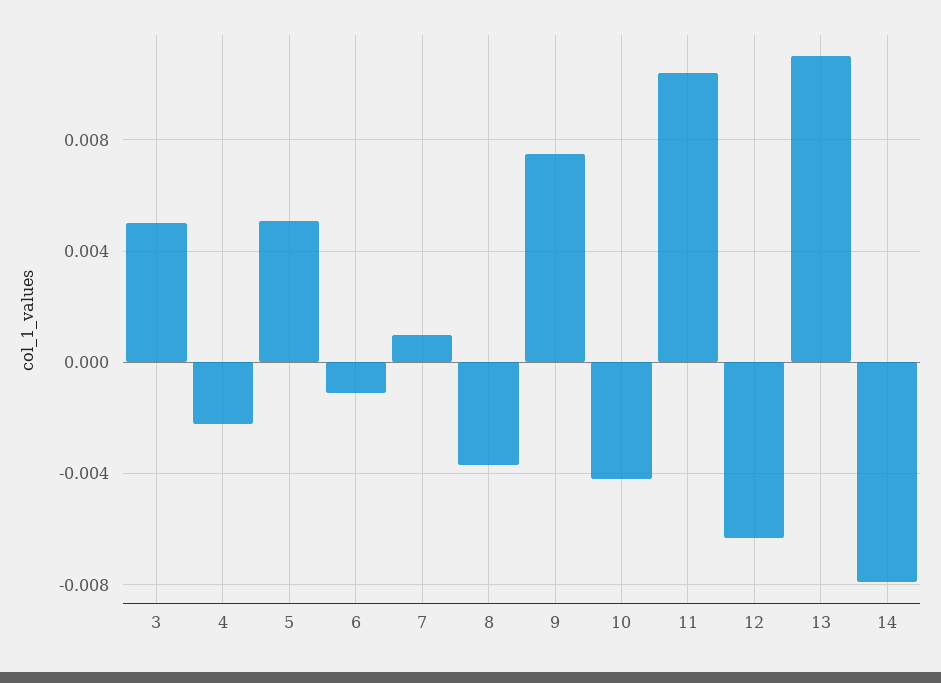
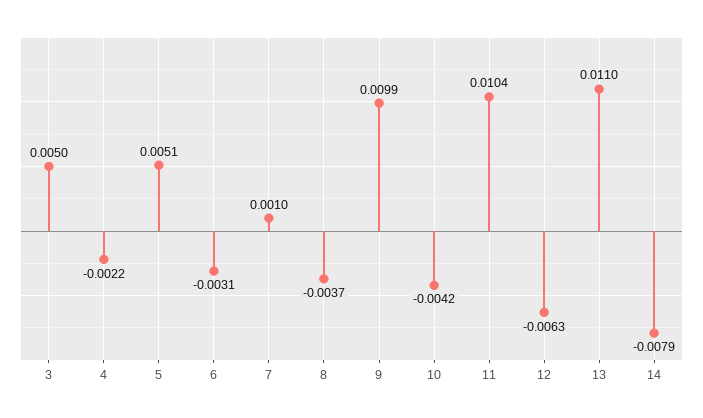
  {
    "3": 0.005,
    "4": -0.0022,
    "5": 0.0051,
-   "6": -0.001,
+   "6": -0.0031,
    "7": 0.001,
    "8": -0.0037,
-   "9": 0.0075,
+   "9": 0.0099,
    "10": -0.0042,
    "11": 0.0104,
    "12": -0.0063,
    "13": 0.011,
    "14": -0.0079
  }

